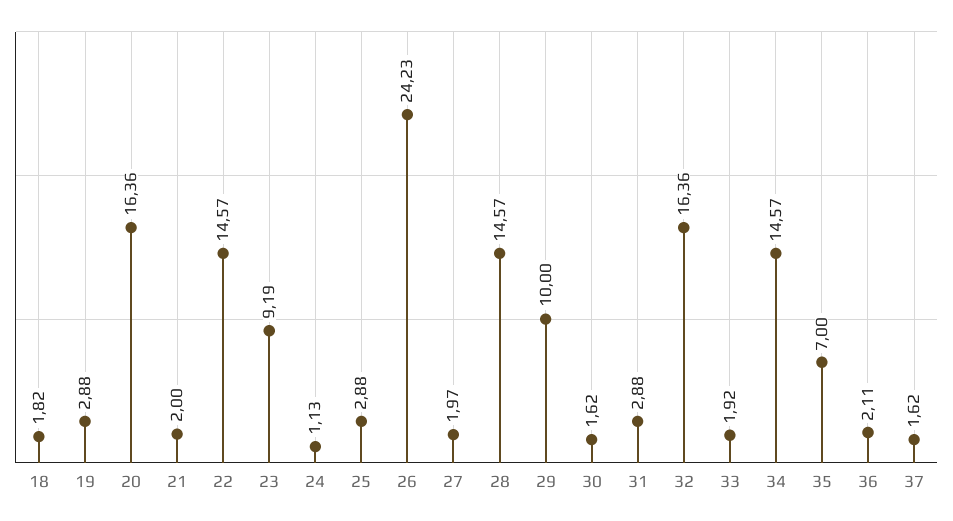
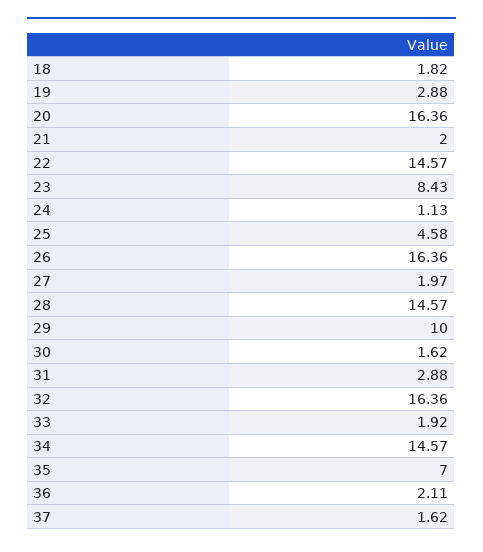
  {
    "18": 1.82,
    "19": 2.88,
    "20": 16.36,
    "21": 2,
    "22": 14.57,
-   "23": 9.19,
+   "23": 8.43,
    "24": 1.13,
-   "25": 2.88,
+   "25": 4.58,
-   "26": 24.23,
+   "26": 16.36,
    "27": 1.97,
    "28": 14.57,
    "29": 10,
    "30": 1.62,
    "31": 2.88,
    "32": 16.36,
    "33": 1.92,
    "34": 14.57,
    "35": 7,
    "36": 2.11,
    "37": 1.62
  }

